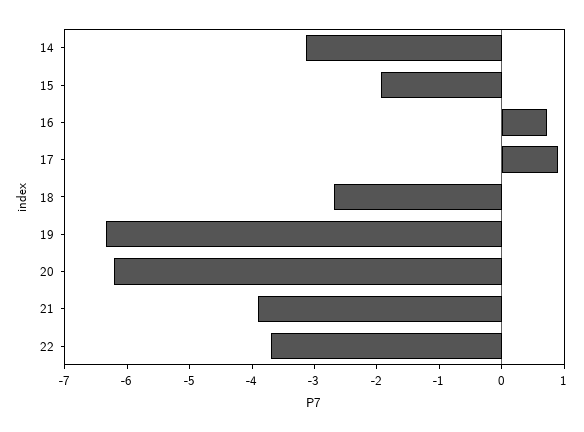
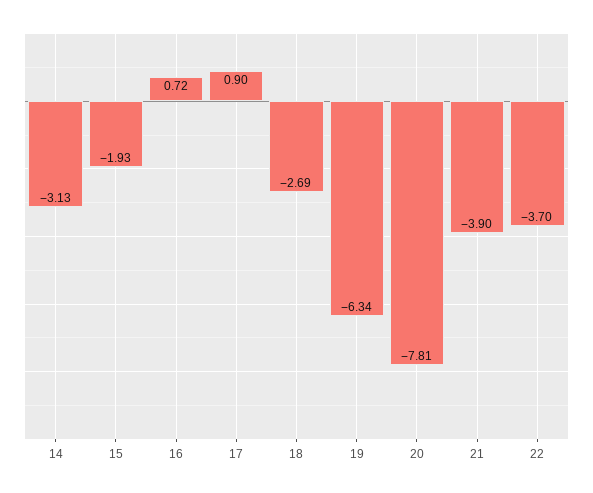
  {
    "14": -3.13,
    "15": -1.93,
    "16": 0.72,
    "17": 0.9,
    "18": -2.69,
    "19": -6.34,
-   "20": -6.2,
+   "20": -7.81,
    "21": -3.9,
    "22": -3.7
  }

